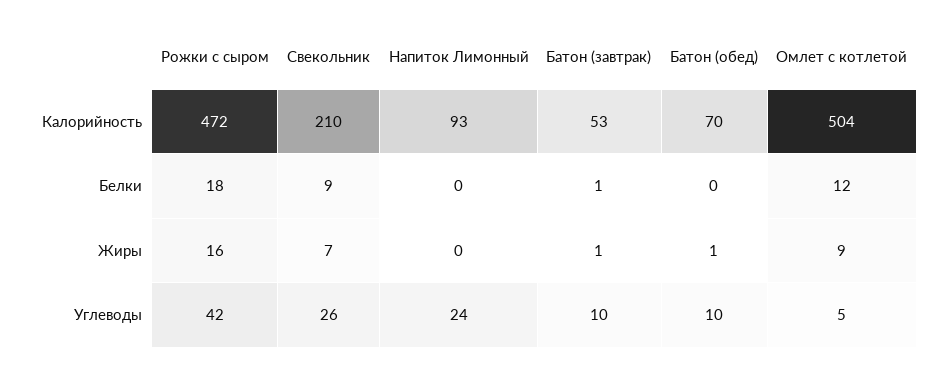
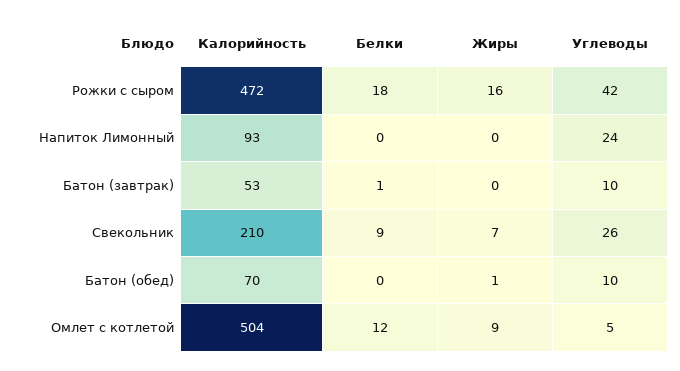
  {
    "Рожки с сыром": {
      "Калорийность": 472,
      "Белки": 18,
      "Жиры": 16,
      "Углеводы": 42
    },
    "Свекольник": {
      "Калорийность": 210,
      "Белки": 9,
      "Жиры": 7,
      "Углеводы": 26
    },
    "Напиток Лимонный": {
      "Калорийность": 93,
      "Белки": 0,
      "Жиры": 0,
      "Углеводы": 24
    },
    "Батон (завтрак)": {
      "Калорийность": 53,
      "Белки": 1,
-     "Жиры": 1,
+     "Жиры": 0,
      "Углеводы": 10
    },
    "Батон (обед)": {
      "Калорийность": 70,
      "Белки": 0,
      "Жиры": 1,
      "Углеводы": 10
    },
    "Омлет с котлетой": {
      "Калорийность": 504,
      "Белки": 12,
      "Жиры": 9,
      "Углеводы": 5
    }
  }

